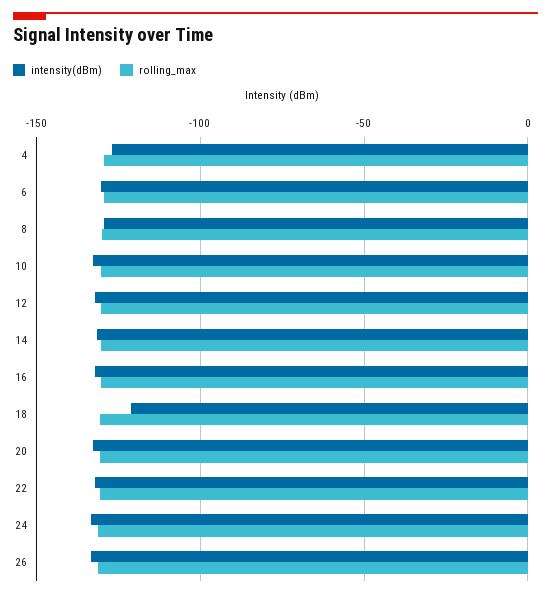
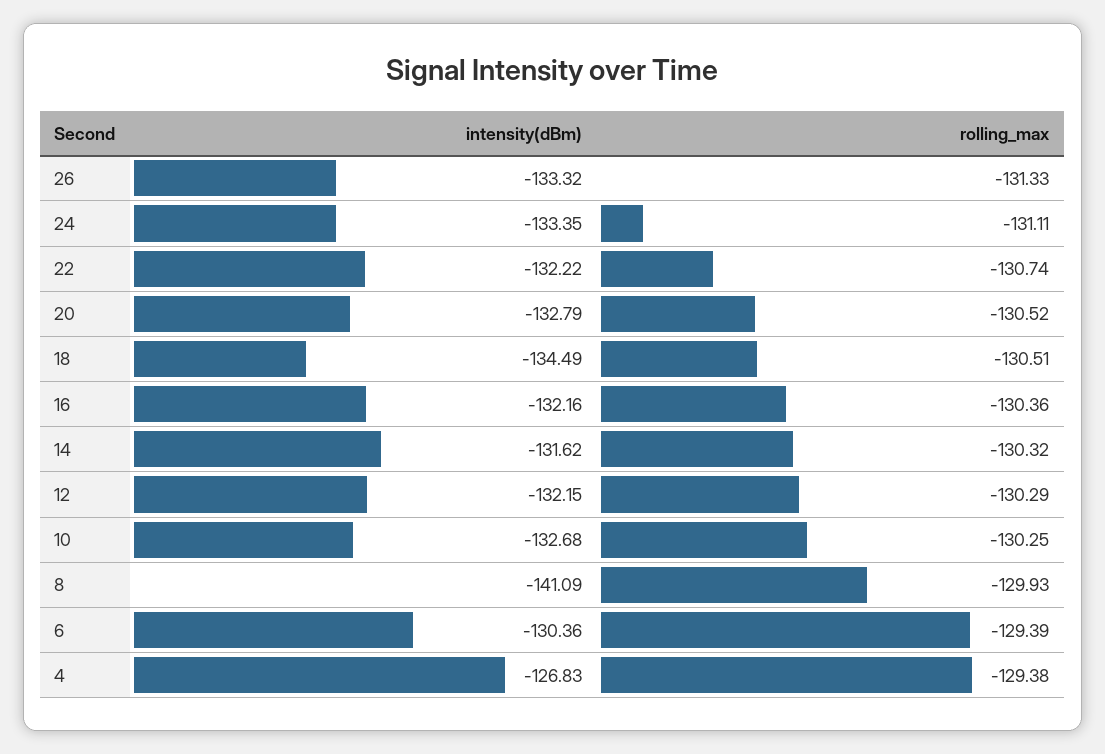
  {
    "intensity(dBm)": {
      "4": -126.83,
      "6": -130.36,
-     "8": -130,
+     "8": -141.09,
      "10": -132.68,
      "12": -132.15,
      "14": -131.62,
      "16": -132.16,
-     "18": -120,
+     "18": -134.49,
      "20": -132.79,
      "22": -132.22,
      "24": -133.35,
      "26": -133.32
    },
    "rolling_max": {
      "4": -129.38,
      "6": -129.39,
      "8": -129.93,
      "10": -130.25,
      "12": -130.29,
      "14": -130.32,
      "16": -130.36,
      "18": -130.51,
      "20": -130.52,
      "22": -130.74,
      "24": -131.11,
      "26": -131.33
    }
  }

